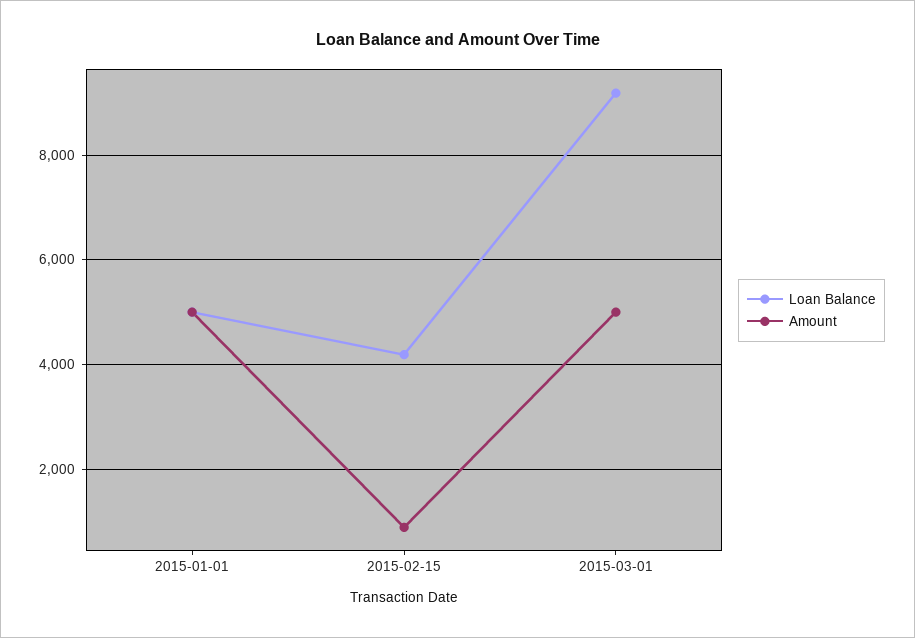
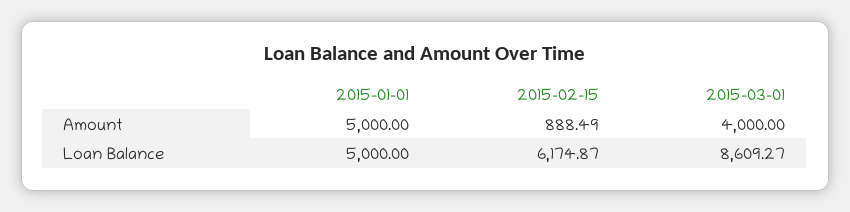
  {
    "Loan Balance": {
      "2015-01-01": 5000,
-     "2015-02-15": 4200,
+     "2015-02-15": 6174.87,
-     "2015-03-01": 9200
+     "2015-03-01": 8609.27
    },
    "Amount": {
      "2015-01-01": 5000,
      "2015-02-15": 888.49,
-     "2015-03-01": 5000
+     "2015-03-01": 4000
    }
  }

